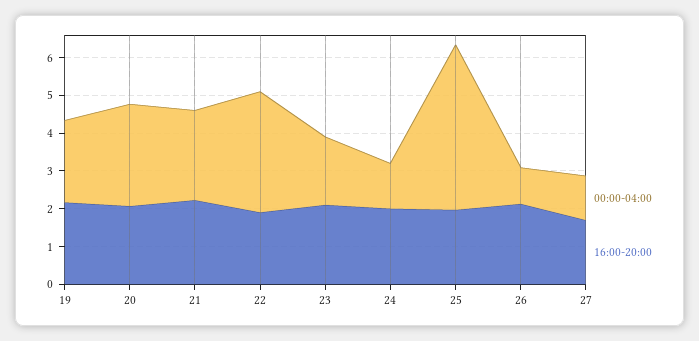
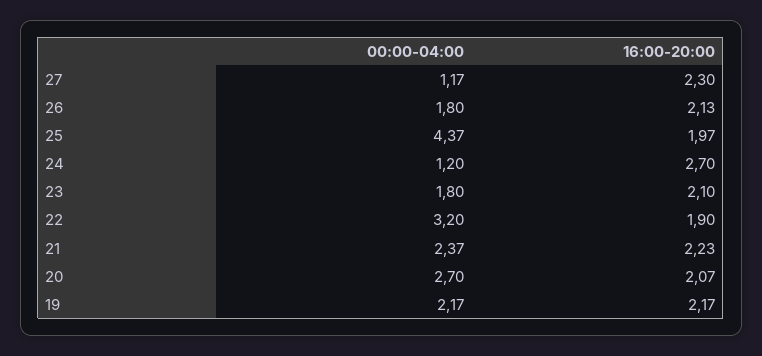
  {
    "00:00-04:00": {
      "19": 2.17,
      "20": 2.7,
      "21": 2.37,
      "22": 3.2,
      "23": 1.8,
      "24": 1.2,
      "25": 4.37,
-     "26": 1,
+     "26": 1.8,
      "27": 1.17
    },
    "16:00-20:00": {
      "19": 2.17,
      "20": 2.07,
      "21": 2.23,
      "22": 1.9,
      "23": 2.1,
-     "24": 2,
+     "24": 2.7,
      "25": 1.97,
      "26": 2.13,
-     "27": 1.75
+     "27": 2.3
    }
  }

